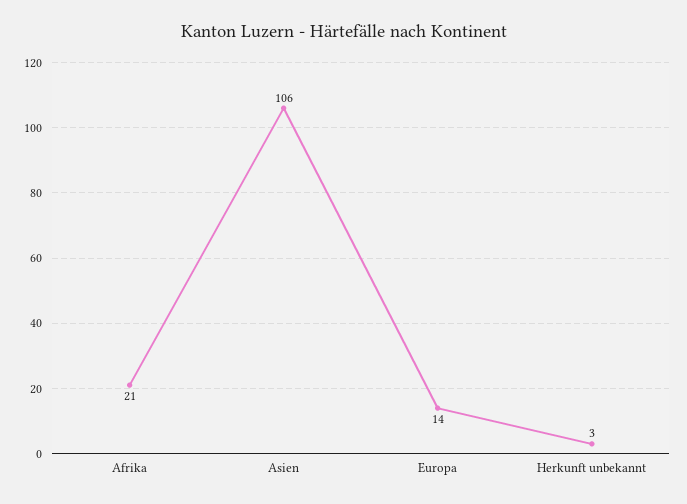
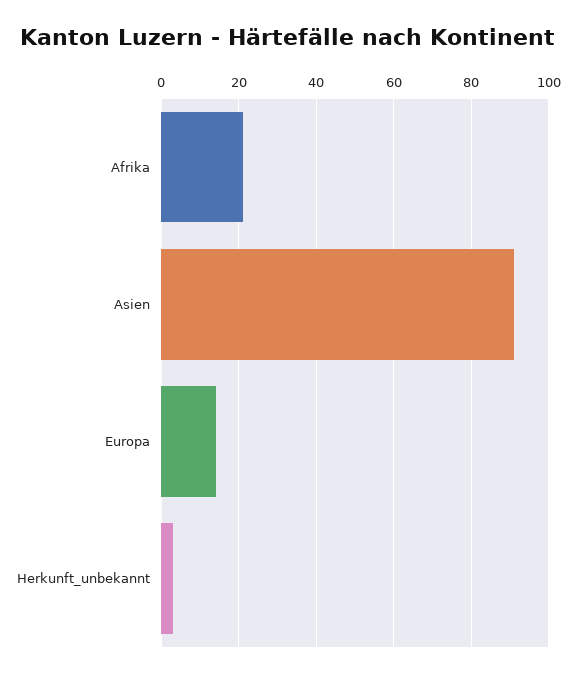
  {
    "Afrika": 21,
-   "Asien": 106,
+   "Asien": 90,
    "Europa": 14,
    "Herkunft unbekannt": 3
  }

